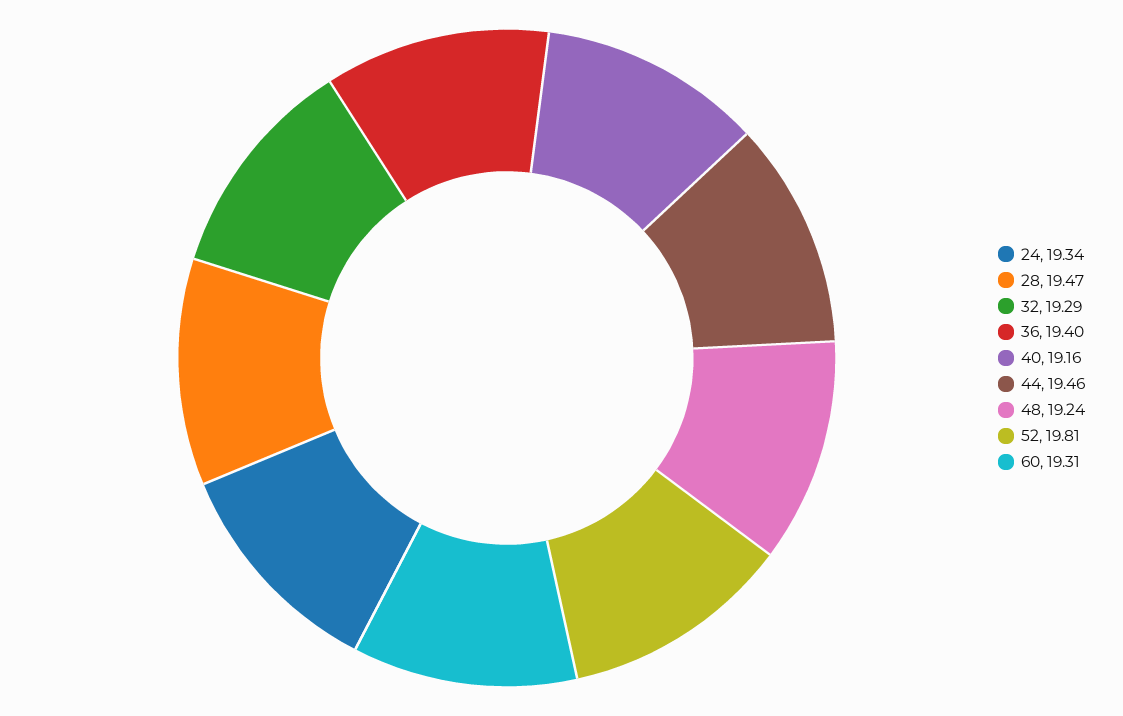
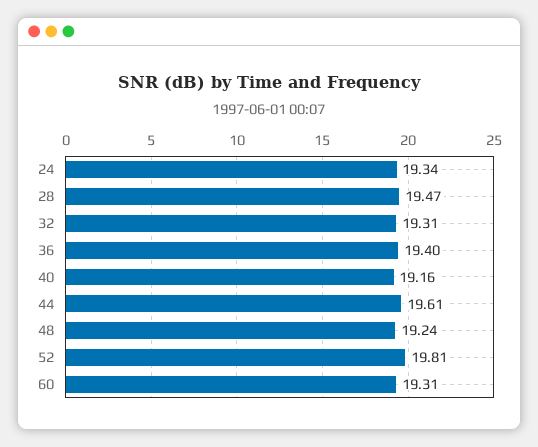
  {
    "24": 19.34,
    "28": 19.47,
-   "32": 19.29,
+   "32": 19.31,
    "36": 19.4,
    "40": 19.16,
-   "44": 19.46,
+   "44": 19.61,
    "48": 19.24,
    "52": 19.81,
    "60": 19.31
  }

